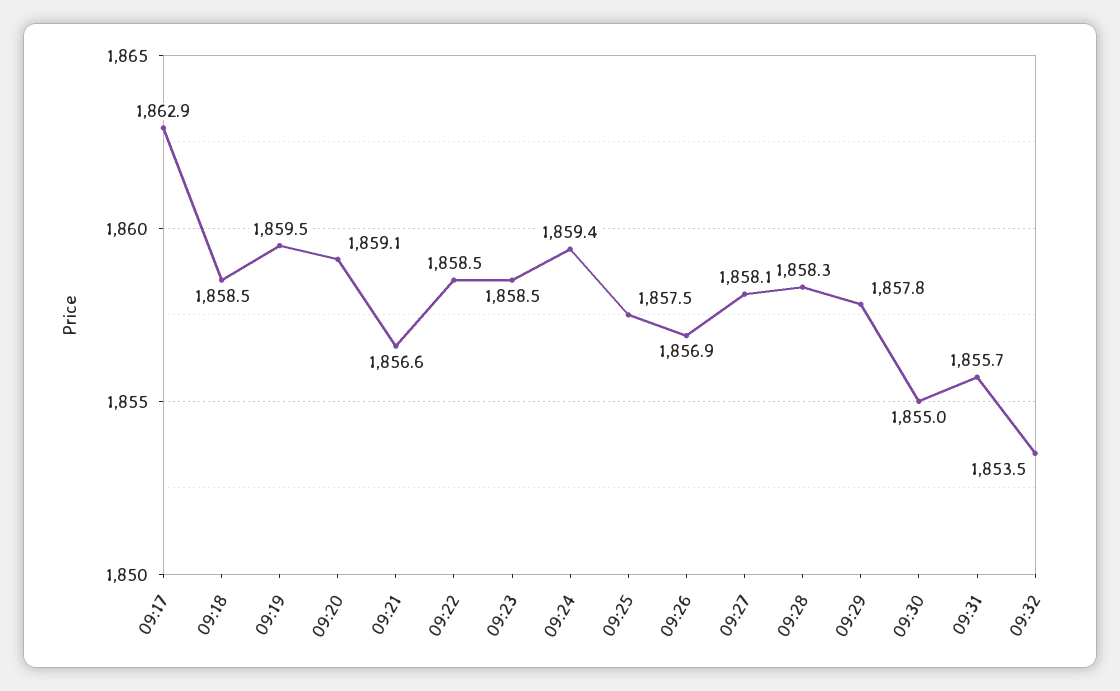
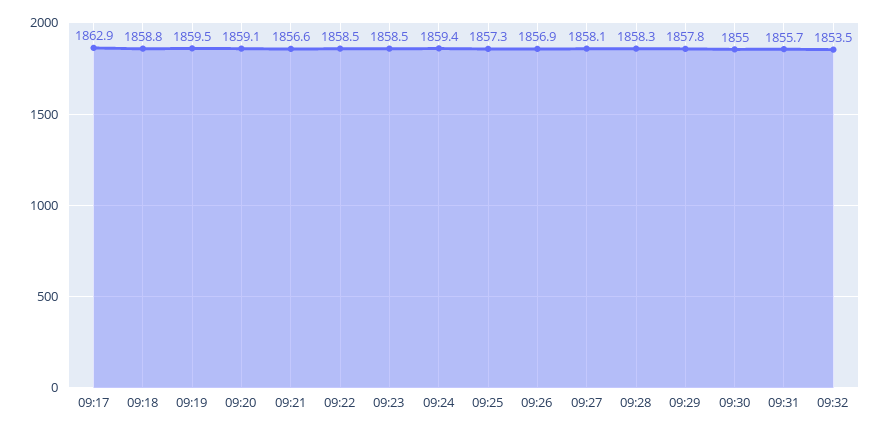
  {
    "09:17": 1862.9,
-   "09:18": 1858.5,
+   "09:18": 1858.8,
    "09:19": 1859.5,
    "09:20": 1859.1,
    "09:21": 1856.6,
    "09:22": 1858.5,
    "09:23": 1858.5,
    "09:24": 1859.4,
-   "09:25": 1857.5,
+   "09:25": 1857.3,
    "09:26": 1856.9,
    "09:27": 1858.1,
    "09:28": 1858.3,
    "09:29": 1857.8,
    "09:30": 1855,
    "09:31": 1855.7,
    "09:32": 1853.5
  }

